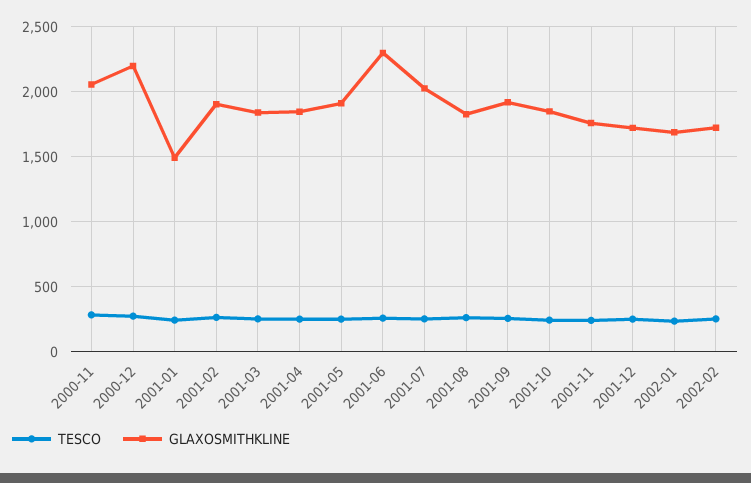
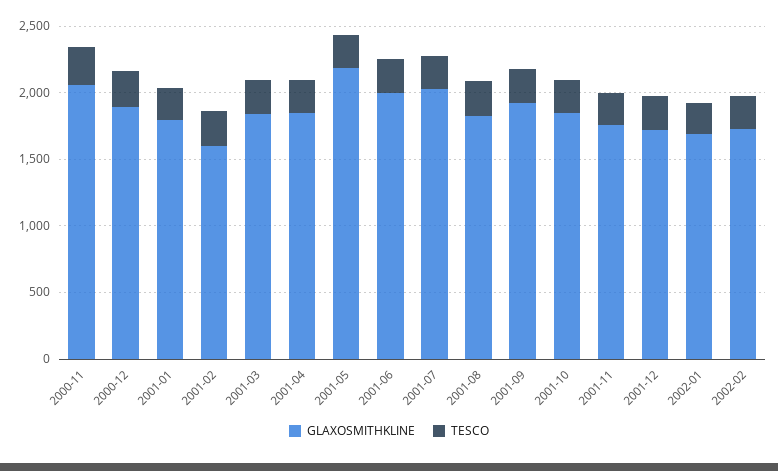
  {
    "TESCO": {
      "2000-11": 300,
      "2000-12": 250,
      "2001-01": 250,
      "2001-02": 250,
      "2001-03": 250,
      "2001-04": 250,
      "2001-05": 250,
      "2001-06": 250,
      "2001-07": 250,
      "2001-08": 250,
      "2001-09": 250,
      "2001-10": 250,
      "2001-11": 250,
      "2001-12": 250,
      "2002-01": 250,
      "2002-02": 250
    },
    "GLAXOSMITHKLINE": {
      "2000-11": 2050,
-     "2000-12": 2200,
+     "2000-12": 1900,
-     "2001-01": 1500,
+     "2001-01": 1800,
-     "2001-02": 1900,
+     "2001-02": 1600,
      "2001-03": 1850,
      "2001-04": 1850,
-     "2001-05": 1900,
+     "2001-05": 2200,
-     "2001-06": 2300,
+     "2001-06": 2000,
      "2001-07": 2050,
      "2001-08": 1850,
      "2001-09": 1900,
      "2001-10": 1850,
      "2001-11": 1750,
      "2001-12": 1700,
      "2002-01": 1700,
      "2002-02": 1700
    }
  }

